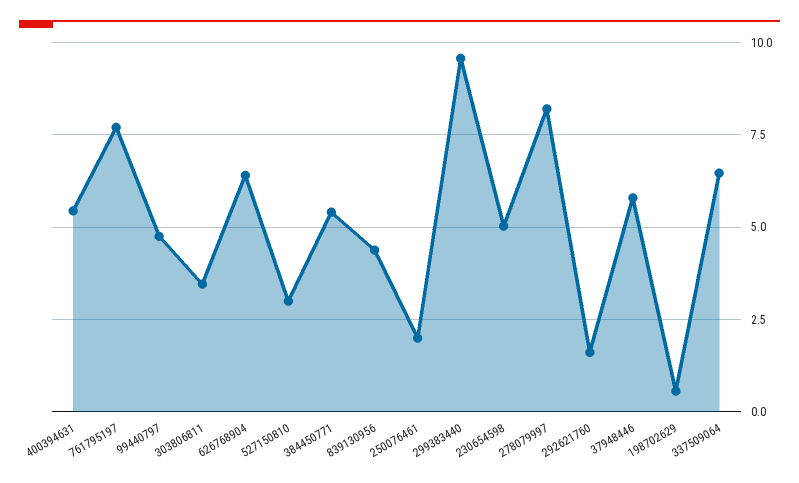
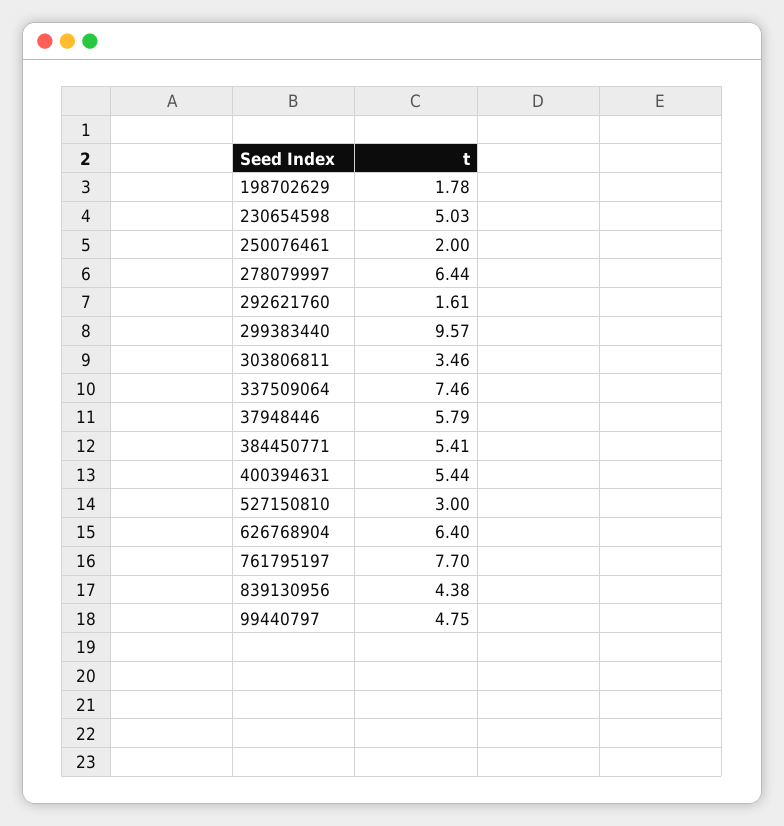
  {
    "400394631": 5.44,
    "761795197": 7.7,
    "99440797": 4.75,
    "303806811": 3.46,
    "626768904": 6.4,
    "527150810": 3,
    "384450771": 5.41,
    "839130956": 4.38,
    "250076461": 2,
    "299383440": 9.57,
    "230654598": 5.03,
-   "278079997": 8.25,
+   "278079997": 6.44,
    "292621760": 1.61,
    "37948446": 5.79,
-   "198702629": 0.5,
+   "198702629": 1.78,
-   "337509064": 6.5
+   "337509064": 7.46
  }

